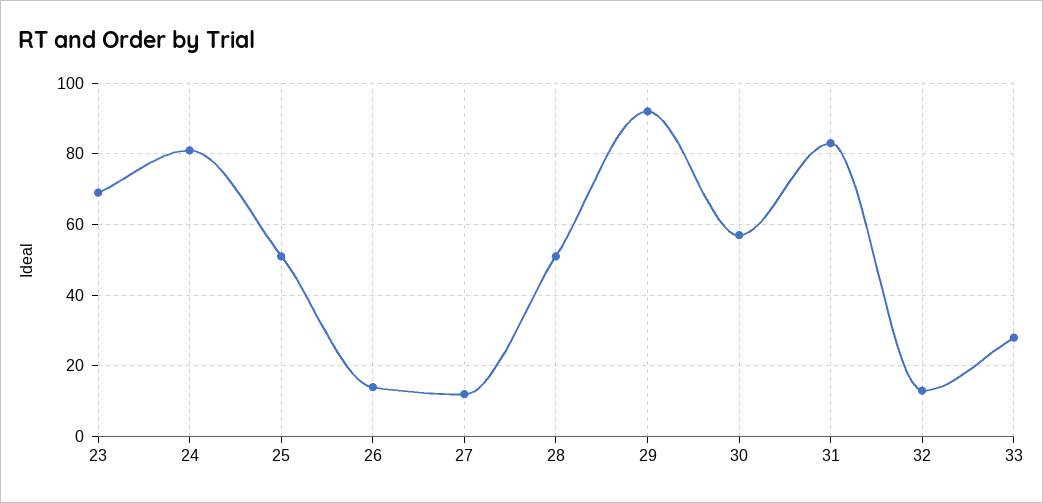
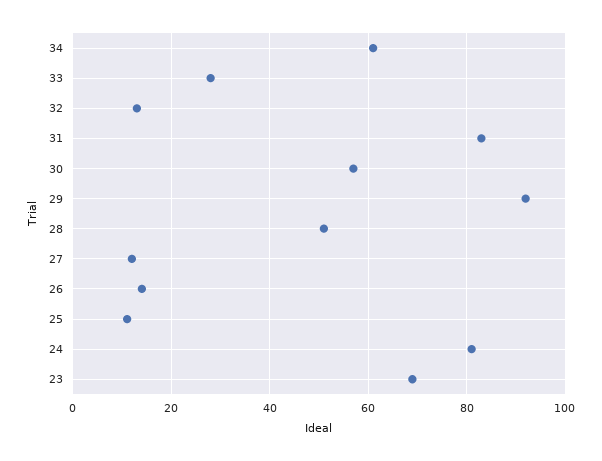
  {
    "23": 70,
    "24": 80,
-   "25": 50,
+   "25": 10,
    "26": 15,
    "27": 10,
    "28": 50,
    "29": 90,
    "30": 55,
    "31": 85,
    "32": 15,
-   "33": 30
+   "33": 30,
+   "34": 60
  }

